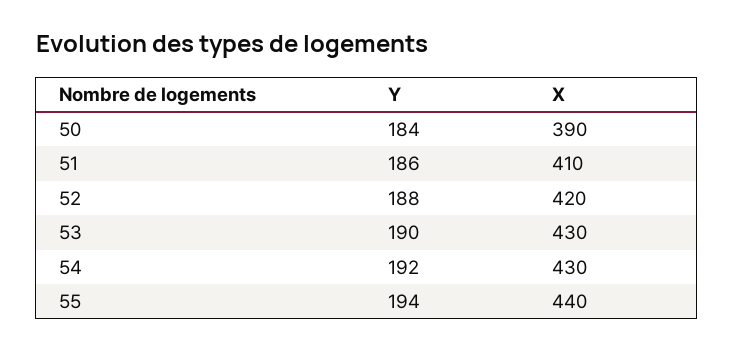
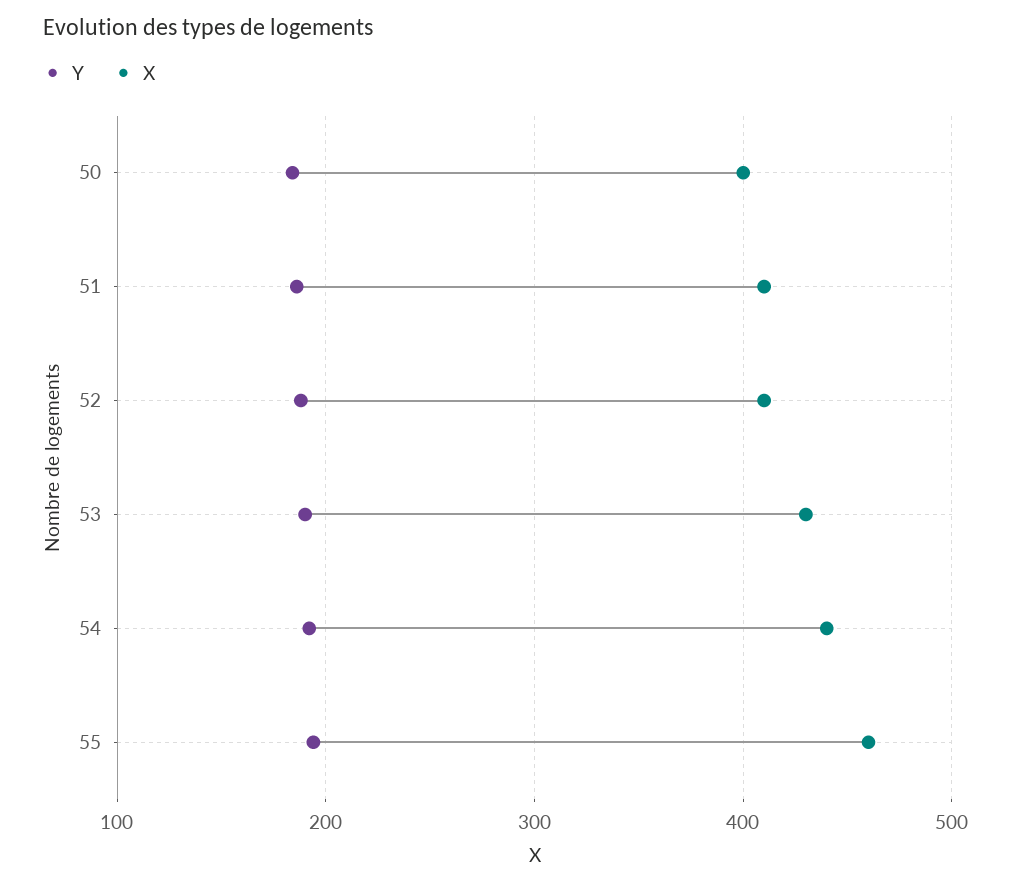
  {
    "Y": {
      "50": 184,
      "51": 186,
      "52": 188,
      "53": 190,
      "54": 192,
      "55": 194
    },
    "X": {
-     "50": 390,
+     "50": 400,
      "51": 410,
-     "52": 420,
+     "52": 410,
      "53": 430,
-     "54": 430,
+     "54": 440,
-     "55": 440
+     "55": 460
    }
  }

